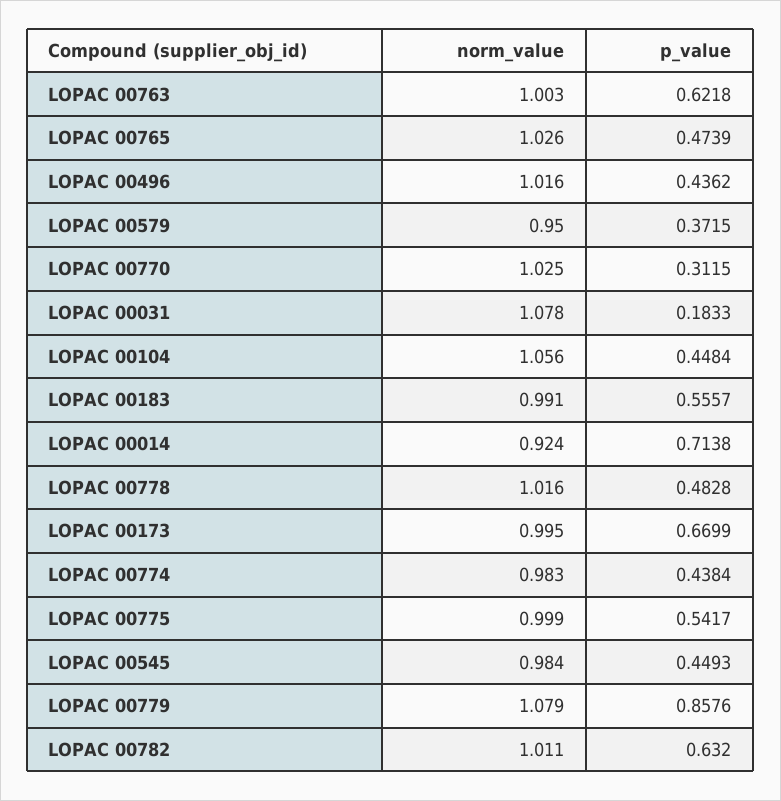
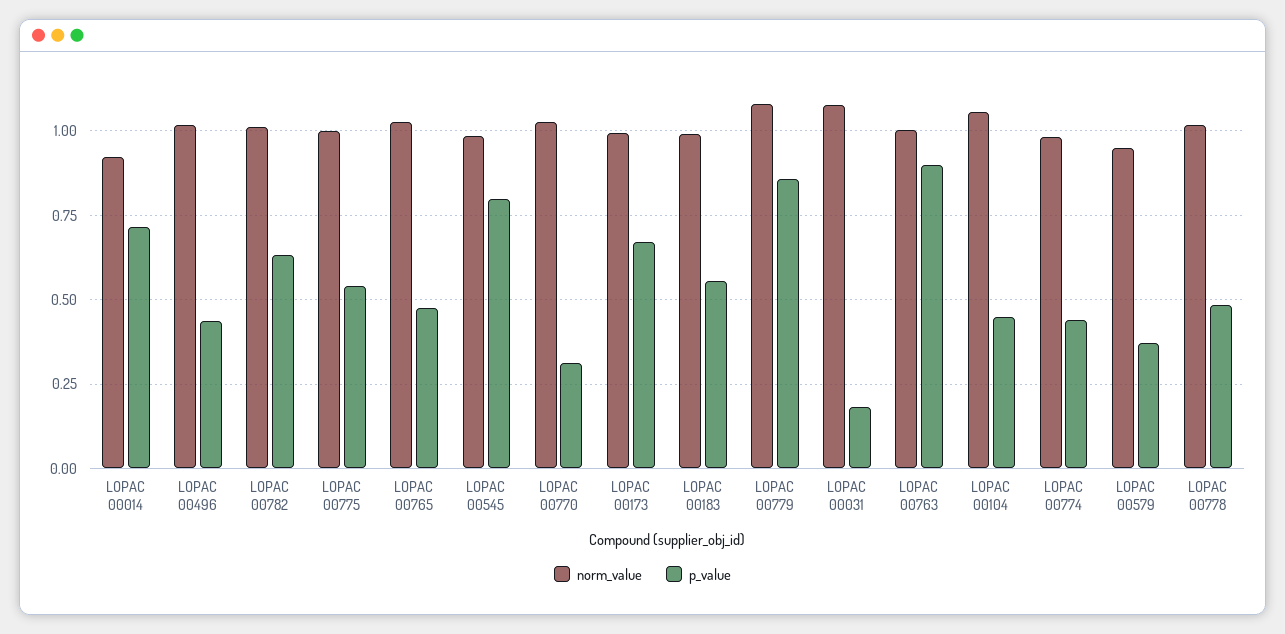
  {
    "norm_value": {
      "LOPAC 00763": 1.003,
      "LOPAC 00765": 1.026,
      "LOPAC 00496": 1.016,
      "LOPAC 00579": 0.95,
      "LOPAC 00770": 1.025,
      "LOPAC 00031": 1.078,
      "LOPAC 00104": 1.056,
      "LOPAC 00183": 0.991,
      "LOPAC 00014": 0.924,
      "LOPAC 00778": 1.016,
      "LOPAC 00173": 0.995,
      "LOPAC 00774": 0.983,
      "LOPAC 00775": 0.999,
      "LOPAC 00545": 0.984,
      "LOPAC 00779": 1.079,
      "LOPAC 00782": 1.011
    },
    "p_value": {
-     "LOPAC 00763": 0.6218,
+     "LOPAC 00763": 0.9,
      "LOPAC 00765": 0.4739,
      "LOPAC 00496": 0.4362,
      "LOPAC 00579": 0.3715,
      "LOPAC 00770": 0.3115,
      "LOPAC 00031": 0.1833,
      "LOPAC 00104": 0.4484,
      "LOPAC 00183": 0.5557,
      "LOPAC 00014": 0.7138,
      "LOPAC 00778": 0.4828,
      "LOPAC 00173": 0.6699,
      "LOPAC 00774": 0.4384,
      "LOPAC 00775": 0.5417,
-     "LOPAC 00545": 0.4493,
+     "LOPAC 00545": 0.8,
      "LOPAC 00779": 0.8576,
      "LOPAC 00782": 0.632
    }
  }

